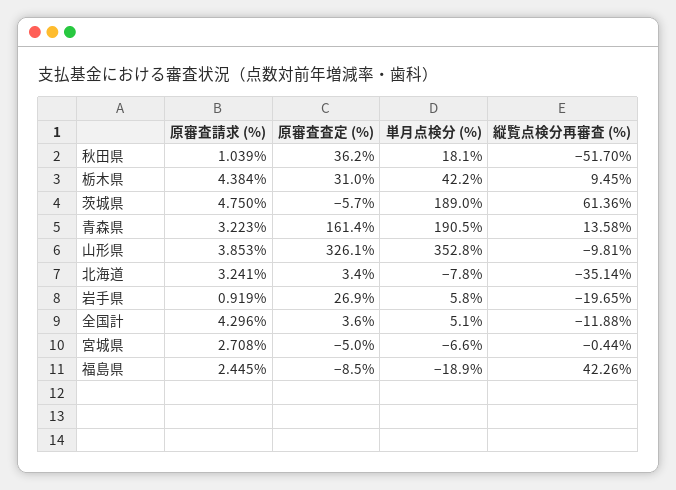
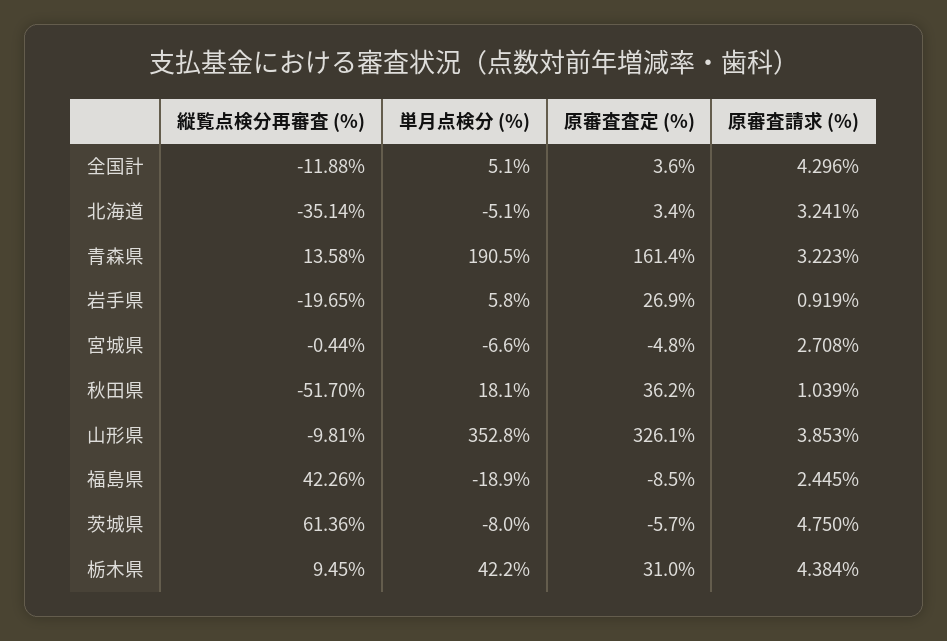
  {
    "原審査請求 (%)": {
      "秋田県": 1.039,
      "栃木県": 4.384,
      "茨城県": 4.75,
      "青森県": 3.223,
      "山形県": 3.853,
      "北海道": 3.241,
      "岩手県": 0.919,
      "全国計": 4.296,
      "宮城県": 2.708,
      "福島県": 2.445
    },
    "原審査査定 (%)": {
      "秋田県": 36.2,
      "栃木県": 31,
      "茨城県": -5.7,
      "青森県": 161.4,
      "山形県": 326.1,
      "北海道": 3.4,
      "岩手県": 26.9,
      "全国計": 3.6,
-     "宮城県": -5,
+     "宮城県": -4.8,
      "福島県": -8.5
    },
    "単月点検分 (%)": {
      "秋田県": 18.1,
      "栃木県": 42.2,
-     "茨城県": 189,
+     "茨城県": -8,
      "青森県": 190.5,
      "山形県": 352.8,
-     "北海道": -7.8,
+     "北海道": -5.1,
      "岩手県": 5.8,
      "全国計": 5.1,
      "宮城県": -6.6,
      "福島県": -18.9
    },
    "縦覧点検分再審査 (%)": {
      "秋田県": -51.7,
      "栃木県": 9.45,
      "茨城県": 61.36,
      "青森県": 13.58,
      "山形県": -9.81,
      "北海道": -35.14,
      "岩手県": -19.65,
      "全国計": -11.88,
      "宮城県": -0.44,
      "福島県": 42.26
    }
  }

